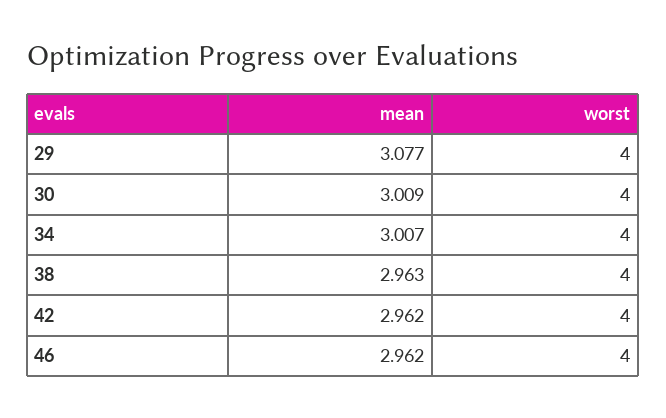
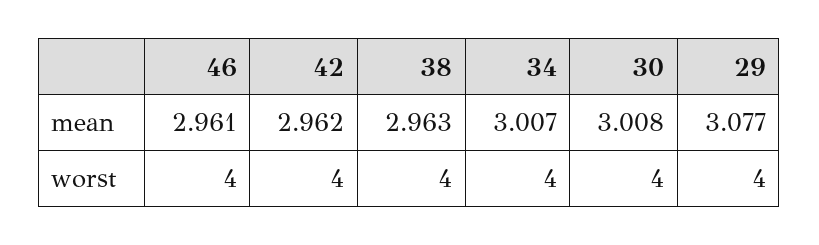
  {
    "mean": {
      "29": 3.077,
-     "30": 3.009,
+     "30": 3.008,
      "34": 3.007,
      "38": 2.963,
      "42": 2.962,
-     "46": 2.962
+     "46": 2.961
    },
    "worst": {
      "29": 4,
      "30": 4,
      "34": 4,
      "38": 4,
      "42": 4,
      "46": 4
    }
  }

